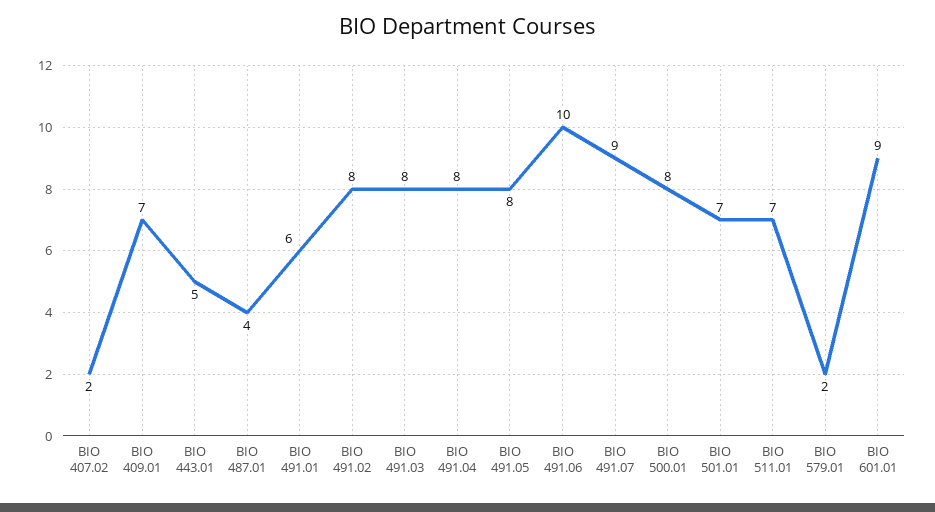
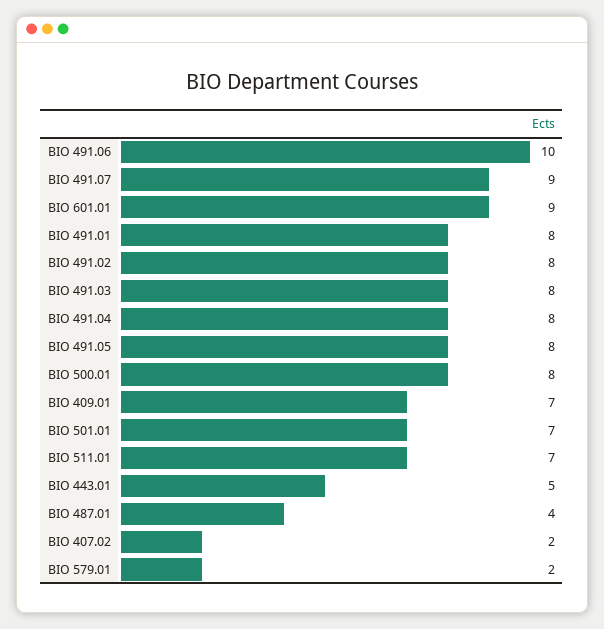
  {
    "BIO 407.02": 2,
    "BIO 409.01": 7,
    "BIO 443.01": 5,
    "BIO 487.01": 4,
-   "BIO 491.01": 6,
+   "BIO 491.01": 8,
    "BIO 491.02": 8,
    "BIO 491.03": 8,
    "BIO 491.04": 8,
    "BIO 491.05": 8,
    "BIO 491.06": 10,
    "BIO 491.07": 9,
    "BIO 500.01": 8,
    "BIO 501.01": 7,
    "BIO 511.01": 7,
    "BIO 579.01": 2,
    "BIO 601.01": 9
  }

